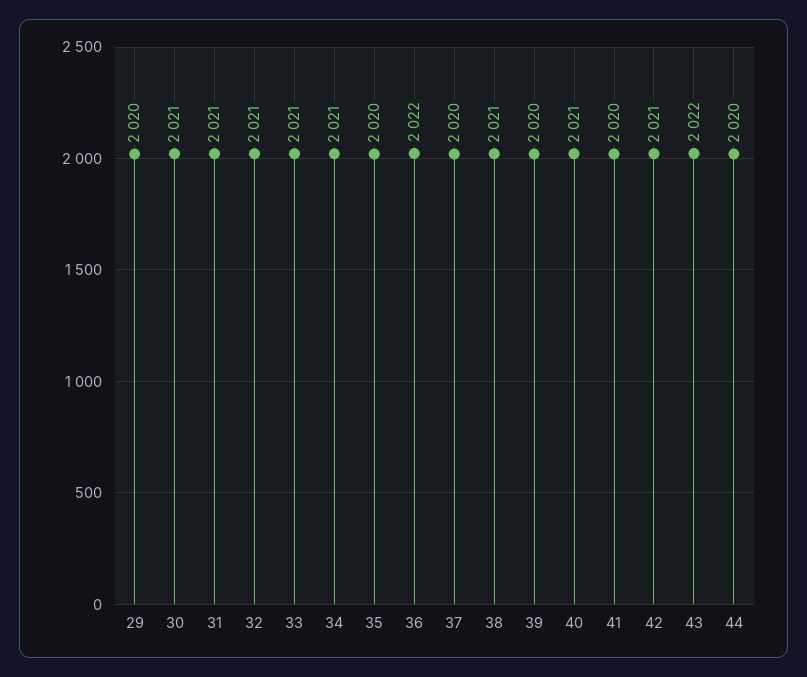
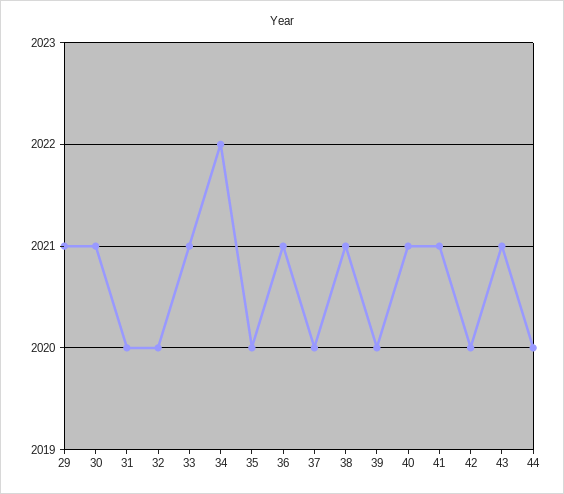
  {
-   "29": 2020,
+   "29": 2021,
    "30": 2021,
-   "31": 2021,
+   "31": 2020,
-   "32": 2021,
+   "32": 2020,
    "33": 2021,
-   "34": 2021,
+   "34": 2022,
    "35": 2020,
-   "36": 2022,
+   "36": 2021,
    "37": 2020,
    "38": 2021,
    "39": 2020,
    "40": 2021,
-   "41": 2020,
+   "41": 2021,
-   "42": 2021,
+   "42": 2020,
-   "43": 2022,
+   "43": 2021,
    "44": 2020
  }

